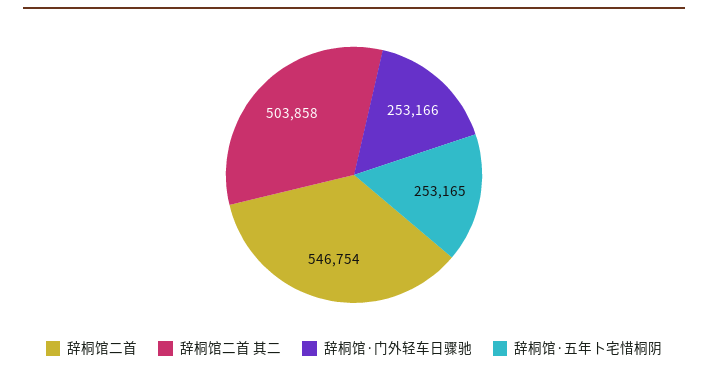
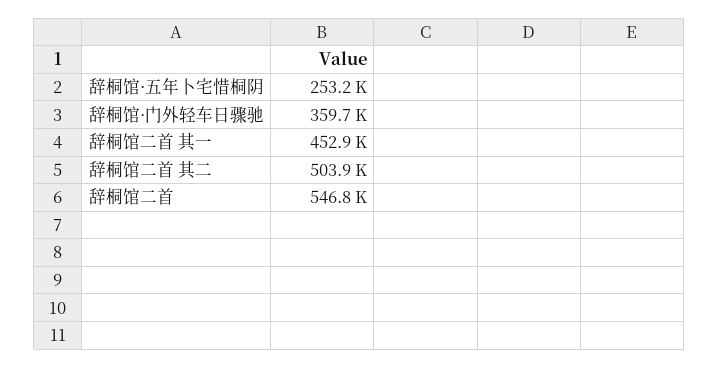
  {
    "辞桐馆二首": 546754,
    "辞桐馆二首 其二": 503858,
-   "辞桐馆·门外轻车日骤驰": 253166,
+   "辞桐馆·门外轻车日骤驰": 359700,
-   "辞桐馆·五年卜宅惜桐阴": 253165
+   "辞桐馆·五年卜宅惜桐阴": 253165,
+   "辞桐馆二首 其一": 452900
  }

